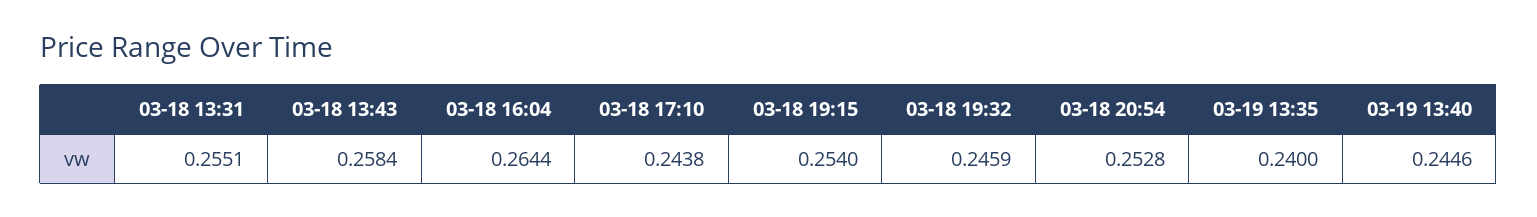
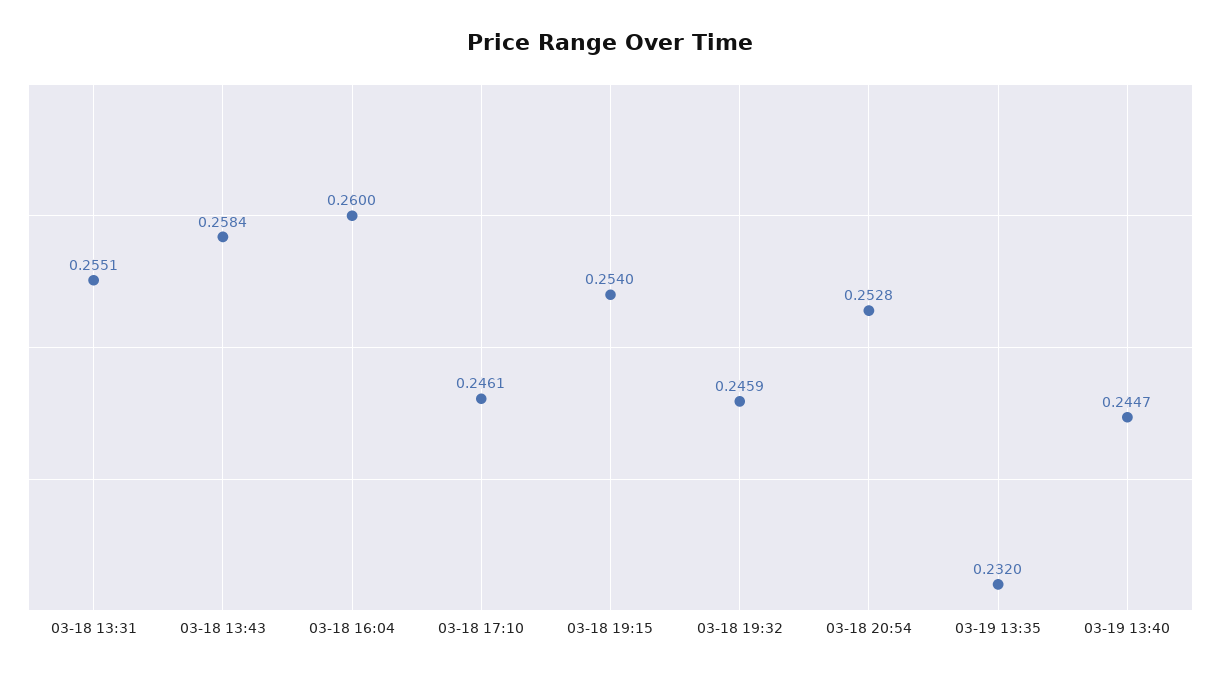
  {
    "03-18 13:31": 0.2551,
    "03-18 13:43": 0.2584,
-   "03-18 16:04": 0.2644,
+   "03-18 16:04": 0.26,
-   "03-18 17:10": 0.2438,
+   "03-18 17:10": 0.2461,
    "03-18 19:15": 0.254,
    "03-18 19:32": 0.2459,
    "03-18 20:54": 0.2528,
-   "03-19 13:35": 0.24,
+   "03-19 13:35": 0.232,
-   "03-19 13:40": 0.2446
+   "03-19 13:40": 0.2447
  }

